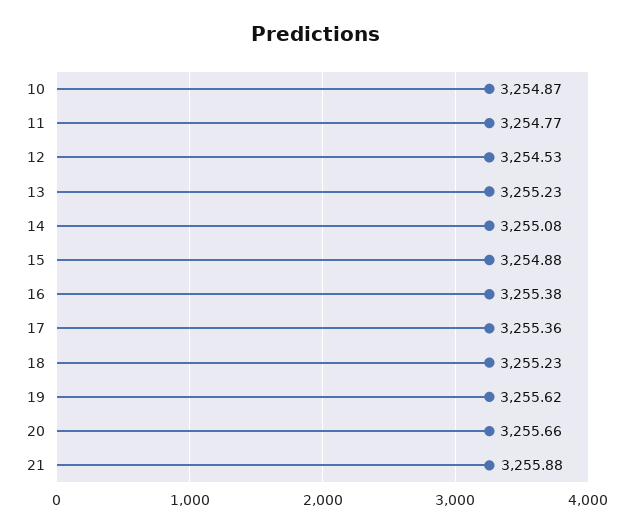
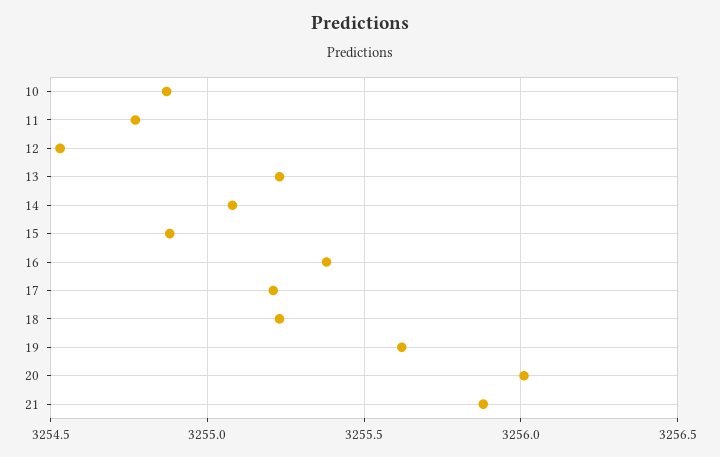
  {
    "10": 3254.87,
    "11": 3254.77,
    "12": 3254.53,
    "13": 3255.23,
    "14": 3255.08,
    "15": 3254.88,
    "16": 3255.38,
-   "17": 3255.36,
+   "17": 3255.2,
    "18": 3255.23,
    "19": 3255.62,
-   "20": 3255.66,
+   "20": 3256,
    "21": 3255.88
  }

